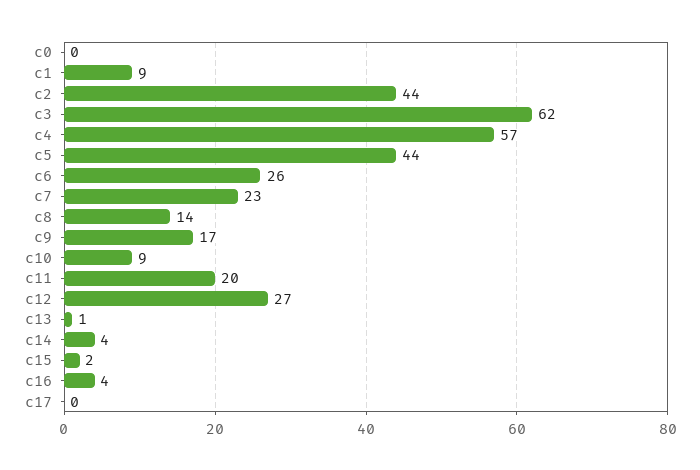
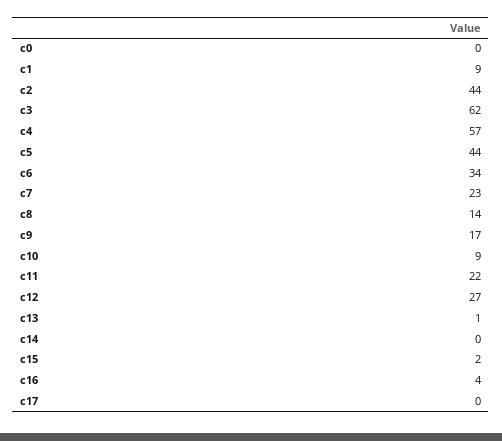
  {
    "c0": 0,
    "c1": 9,
    "c2": 44,
    "c3": 62,
    "c4": 57,
    "c5": 44,
-   "c6": 26,
+   "c6": 34,
    "c7": 23,
    "c8": 14,
    "c9": 17,
    "c10": 9,
-   "c11": 20,
+   "c11": 22,
    "c12": 27,
    "c13": 1,
-   "c14": 4,
+   "c14": 0,
    "c15": 2,
    "c16": 4,
    "c17": 0
  }

